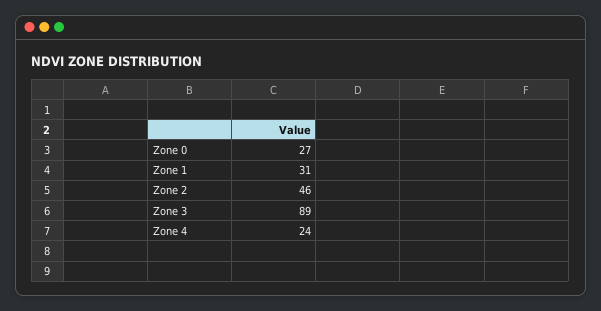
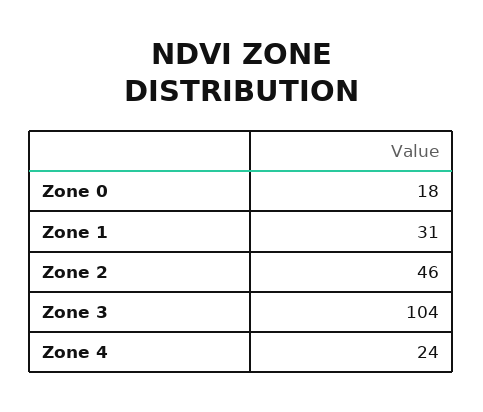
  {
-   "Zone 0": 27,
+   "Zone 0": 18,
    "Zone 1": 31,
    "Zone 2": 46,
-   "Zone 3": 89,
+   "Zone 3": 104,
    "Zone 4": 24
  }

